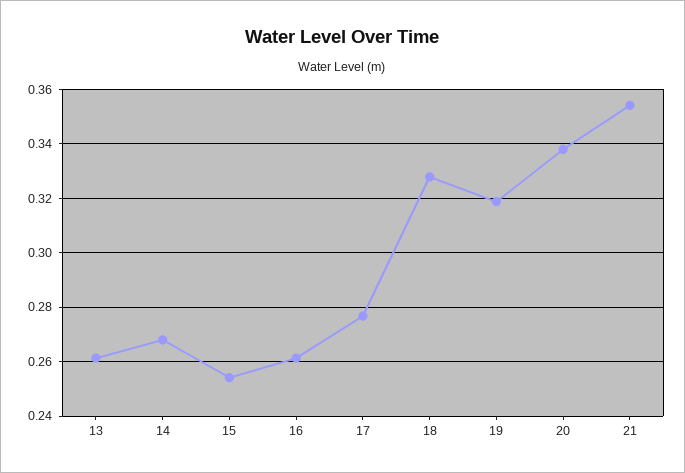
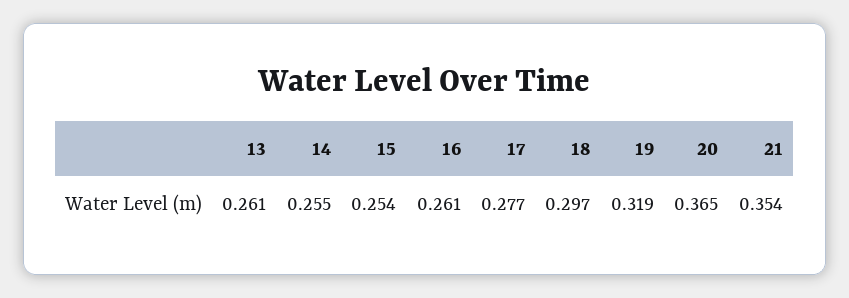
  {
    "13": 0.261,
-   "14": 0.2675,
+   "14": 0.255,
    "15": 0.254,
    "16": 0.261,
    "17": 0.277,
-   "18": 0.3275,
+   "18": 0.297,
    "19": 0.319,
-   "20": 0.3375,
+   "20": 0.365,
    "21": 0.354
  }

